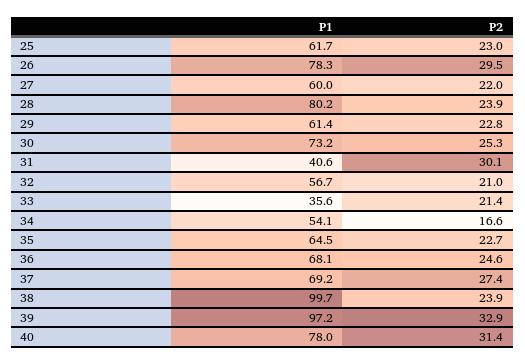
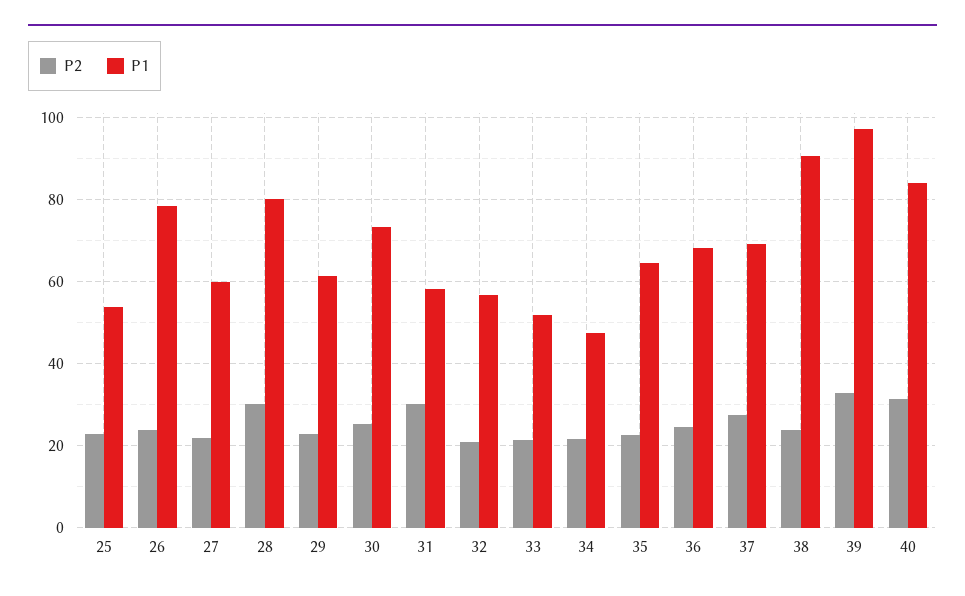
  {
    "P1": {
-     "25": 61.7,
+     "25": 54,
      "26": 78.3,
      "27": 60,
      "28": 80.2,
      "29": 61.4,
      "30": 73.2,
-     "31": 40.6,
+     "31": 58,
      "32": 56.7,
-     "33": 35.6,
+     "33": 52,
-     "34": 54.1,
+     "34": 48,
      "35": 64.5,
      "36": 68.1,
      "37": 69.2,
-     "38": 99.7,
+     "38": 90,
      "39": 97.2,
-     "40": 78
+     "40": 84
    },
    "P2": {
      "25": 23,
-     "26": 29.5,
+     "26": 24,
      "27": 22,
-     "28": 23.9,
+     "28": 30,
      "29": 22.8,
      "30": 25.3,
      "31": 30.1,
      "32": 21,
      "33": 21.4,
-     "34": 16.6,
+     "34": 22,
      "35": 22.7,
      "36": 24.6,
      "37": 27.4,
      "38": 23.9,
      "39": 32.9,
      "40": 31.4
    }
  }

